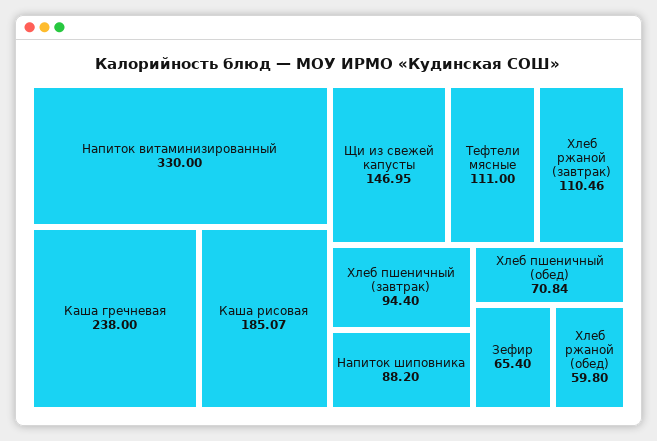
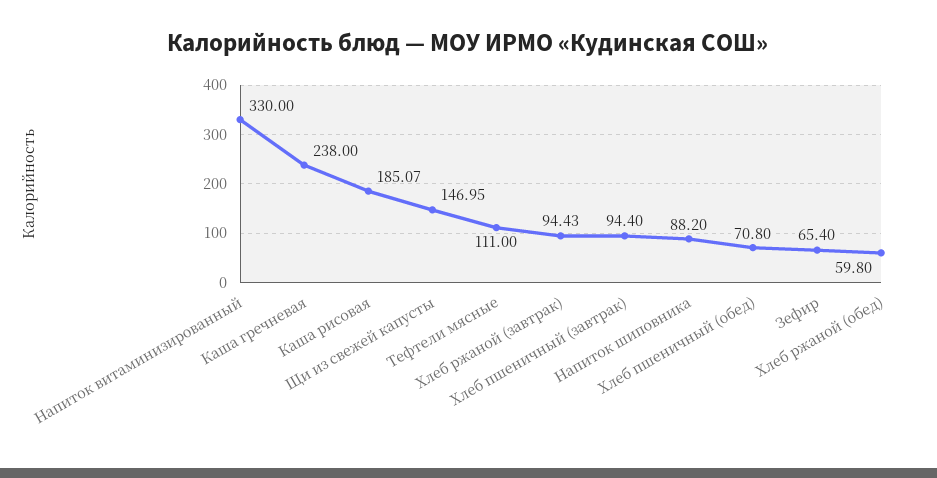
  {
    "Напиток витаминизированный": 330,
    "Каша гречневая": 238,
    "Каша рисовая": 185.07,
    "Щи из свежей капусты": 146.95,
    "Тефтели мясные": 111,
-   "Хлеб ржаной (завтрак)": 110.46,
+   "Хлеб ржаной (завтрак)": 94.43,
    "Хлеб пшеничный (завтрак)": 94.4,
    "Напиток шиповника": 88.2,
-   "Хлеб пшеничный (обед)": 70.84,
+   "Хлеб пшеничный (обед)": 70.8,
    "Зефир": 65.4,
    "Хлеб ржаной (обед)": 59.8
  }

